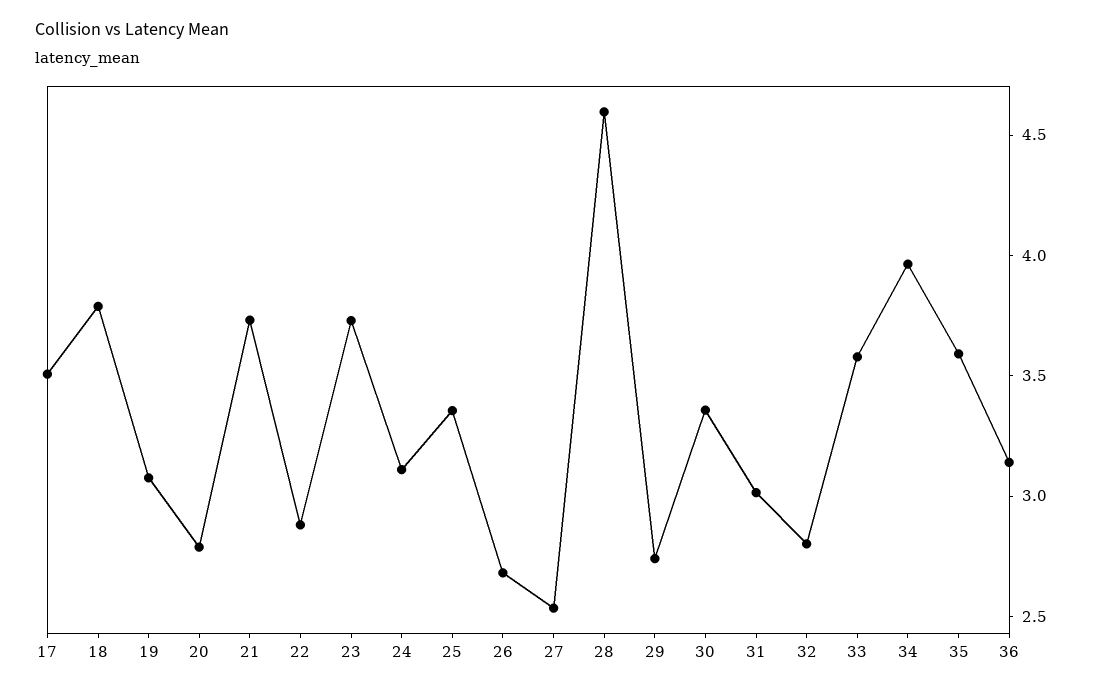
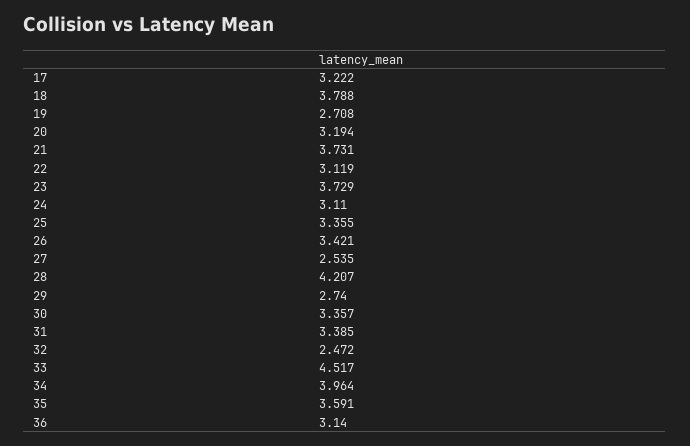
  {
-   "17": 3.5,
+   "17": 3.222,
    "18": 3.788,
-   "19": 3.1,
+   "19": 2.708,
-   "20": 2.8,
+   "20": 3.194,
    "21": 3.731,
-   "22": 2.9,
+   "22": 3.119,
    "23": 3.729,
    "24": 3.11,
    "25": 3.355,
-   "26": 2.7,
+   "26": 3.421,
    "27": 2.535,
-   "28": 4.6,
+   "28": 4.207,
    "29": 2.74,
    "30": 3.357,
-   "31": 3,
+   "31": 3.385,
-   "32": 2.8,
+   "32": 2.472,
-   "33": 3.6,
+   "33": 4.517,
    "34": 3.964,
    "35": 3.591,
    "36": 3.14
  }

